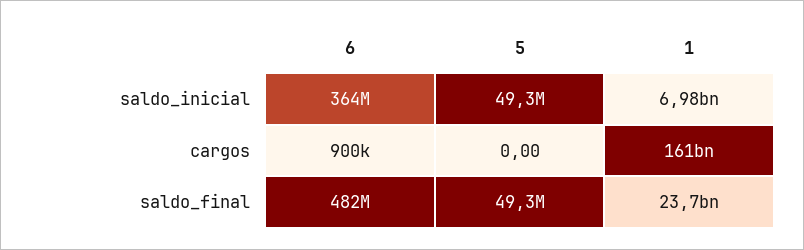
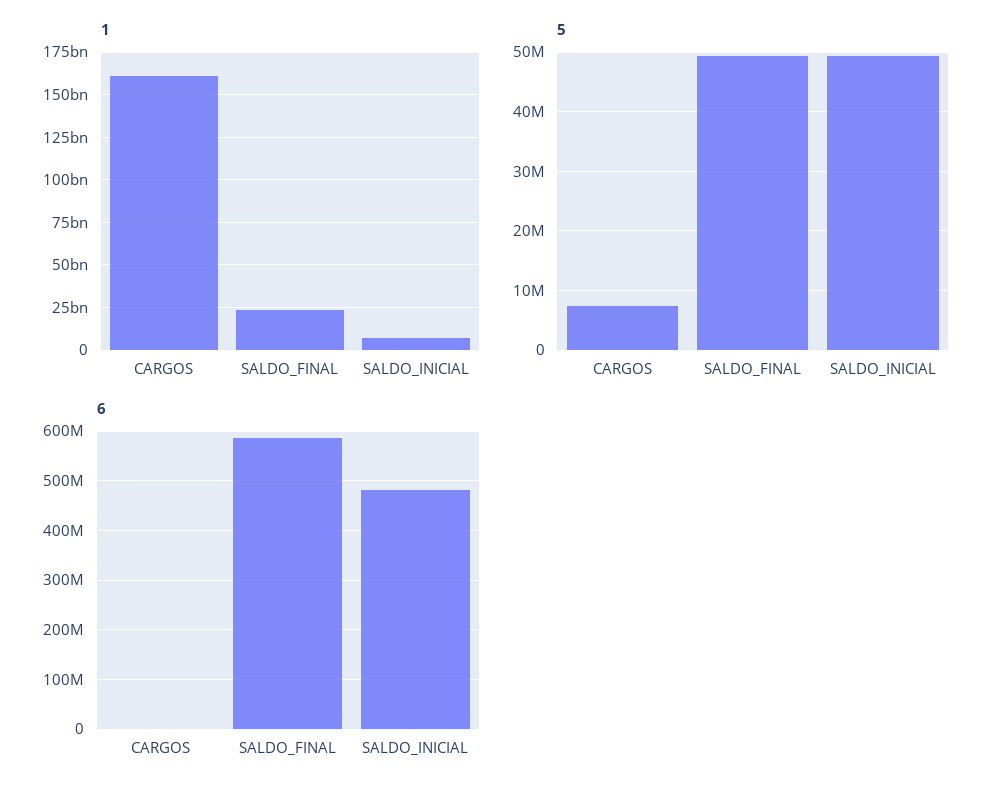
  {
    "6": {
-     "saldo_inicial": 364000000,
+     "saldo_inicial": 480000000,
      "cargos": 900000,
-     "saldo_final": 482000000
+     "saldo_final": 580000000
    },
    "5": {
      "saldo_inicial": 49300000,
-     "cargos": 0,
+     "cargos": 8000000,
      "saldo_final": 49300000
    },
    "1": {
      "saldo_inicial": 6980000000,
      "cargos": 161000000000,
      "saldo_final": 23700000000
    }
  }

